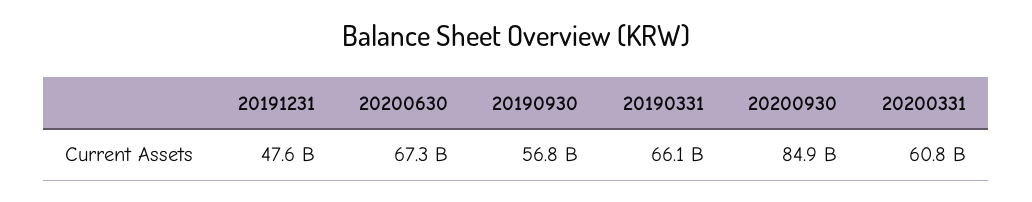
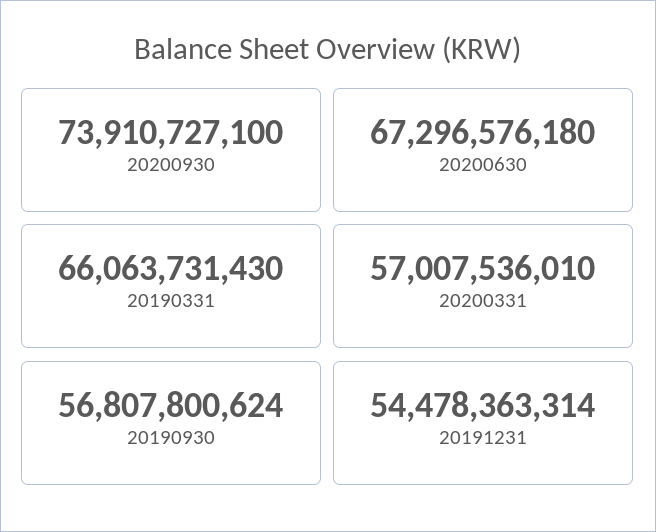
  {
-   "20191231": 47600000000,
+   "20191231": 54478363314,
    "20200630": 67296576180,
    "20190930": 56807800624,
    "20190331": 66063731430,
-   "20200930": 84900000000,
+   "20200930": 73910727100,
-   "20200331": 60800000000
+   "20200331": 57007536010
  }

